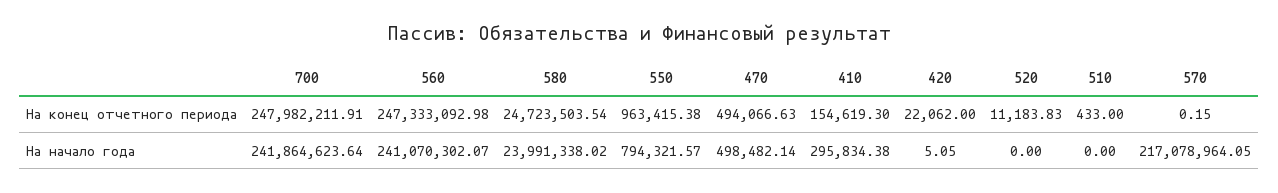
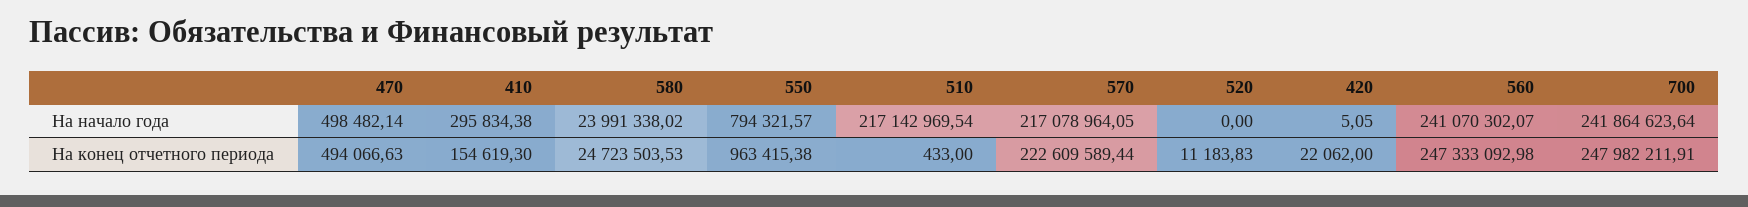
  {
    "700": {
      "На конец отчетного периода": 247982211.91,
      "На начало года": 241864623.64
    },
    "560": {
      "На конец отчетного периода": 247333092.98,
      "На начало года": 241070302.07
    },
    "580": {
-     "На конец отчетного периода": 24723503.54,
+     "На конец отчетного периода": 24723503.53,
      "На начало года": 23991338.02
    },
    "550": {
      "На конец отчетного периода": 963415.38,
      "На начало года": 794321.57
    },
    "470": {
      "На конец отчетного периода": 494066.63,
      "На начало года": 498482.14
    },
    "410": {
      "На конец отчетного периода": 154619.3,
      "На начало года": 295834.38
    },
    "420": {
      "На конец отчетного периода": 22062,
      "На начало года": 5.05
    },
    "520": {
      "На конец отчетного периода": 11183.83,
      "На начало года": 0
    },
    "510": {
      "На конец отчетного периода": 433,
-     "На начало года": 0
+     "На начало года": 217142969.54
    },
    "570": {
-     "На конец отчетного периода": 0.15,
+     "На конец отчетного периода": 222609589.44,
      "На начало года": 217078964.05
    }
  }

